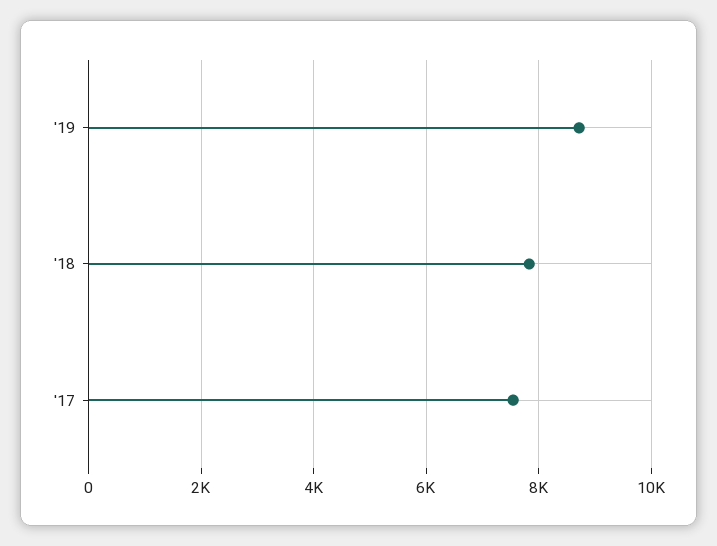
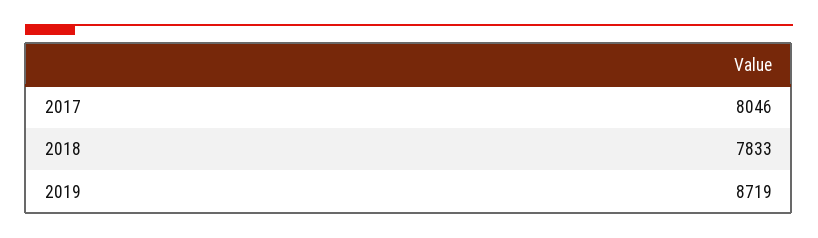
  {
    "'19": 8719,
    "'18": 7833,
-   "'17": 7600
+   "'17": 8046
  }

